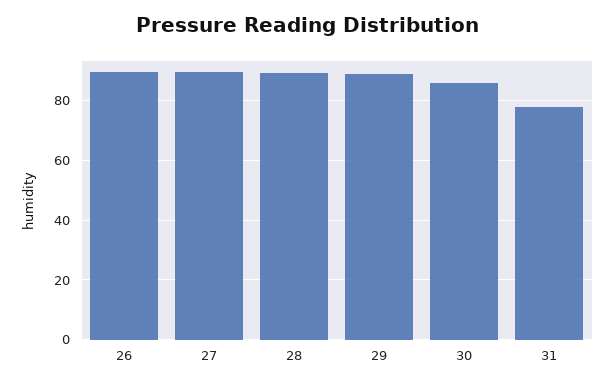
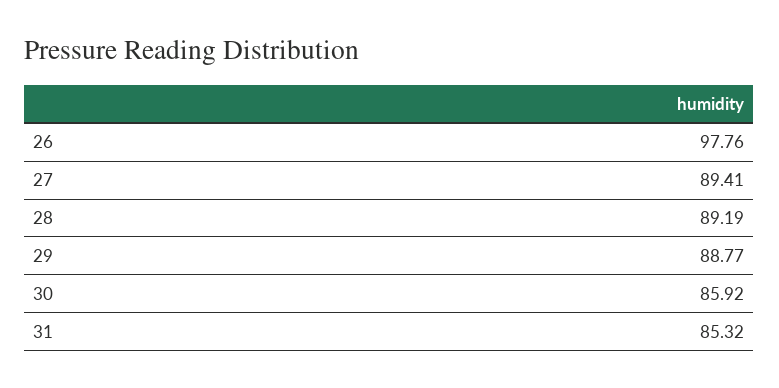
  {
-   "26": 90,
+   "26": 97.76,
    "27": 89.41,
    "28": 89.19,
    "29": 88.77,
    "30": 85.92,
-   "31": 77.5
+   "31": 85.32
  }

